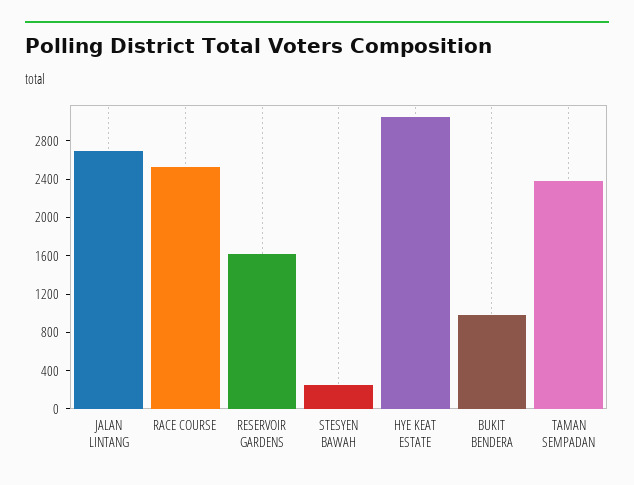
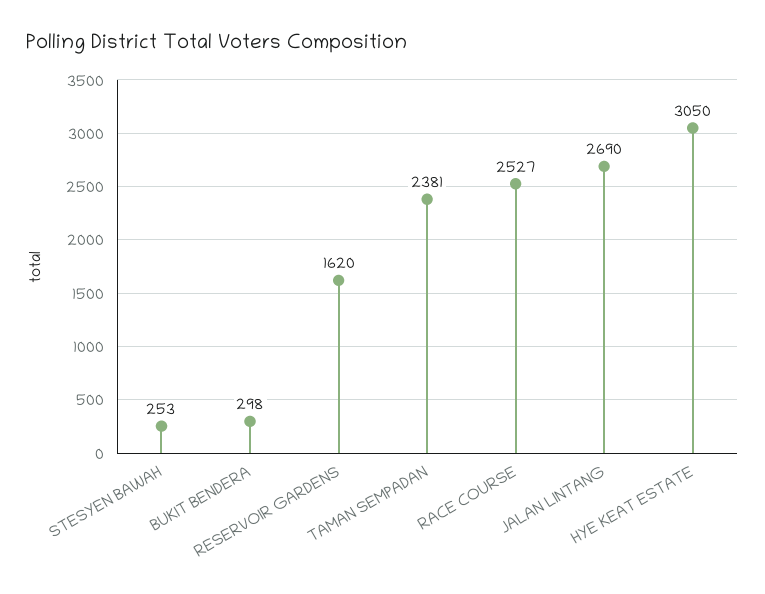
  {
    "JALAN LINTANG": 2690,
    "RACE COURSE": 2527,
    "RESERVOIR GARDENS": 1620,
    "STESYEN BAWAH": 253,
    "HYE KEAT ESTATE": 3050,
-   "BUKIT BENDERA": 1000,
+   "BUKIT BENDERA": 298,
    "TAMAN SEMPADAN": 2381
  }

